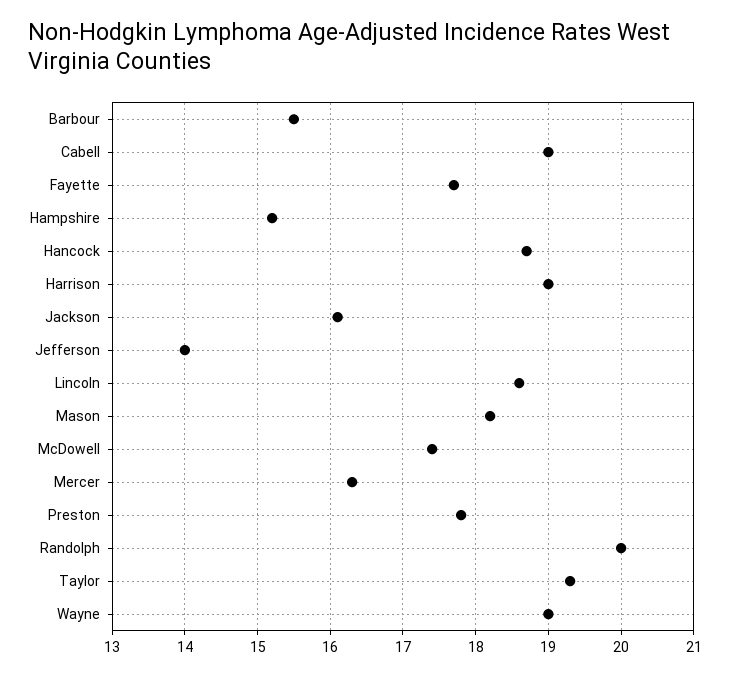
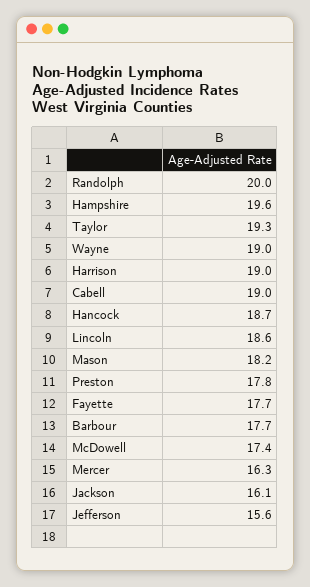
  {
-   "Barbour": 15.5,
+   "Barbour": 17.7,
    "Cabell": 19,
    "Fayette": 17.7,
-   "Hampshire": 15.2,
+   "Hampshire": 19.6,
    "Hancock": 18.7,
    "Harrison": 19,
    "Jackson": 16.1,
-   "Jefferson": 14,
+   "Jefferson": 15.6,
    "Lincoln": 18.6,
    "Mason": 18.2,
    "McDowell": 17.4,
    "Mercer": 16.3,
    "Preston": 17.8,
    "Randolph": 20,
    "Taylor": 19.3,
    "Wayne": 19
  }

